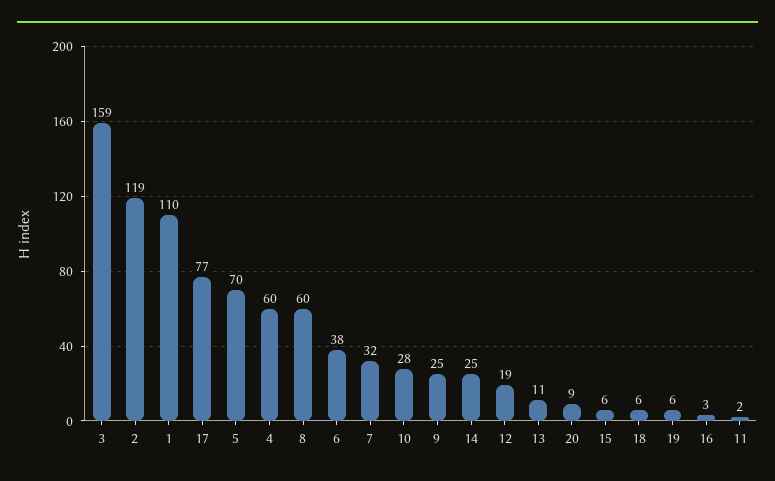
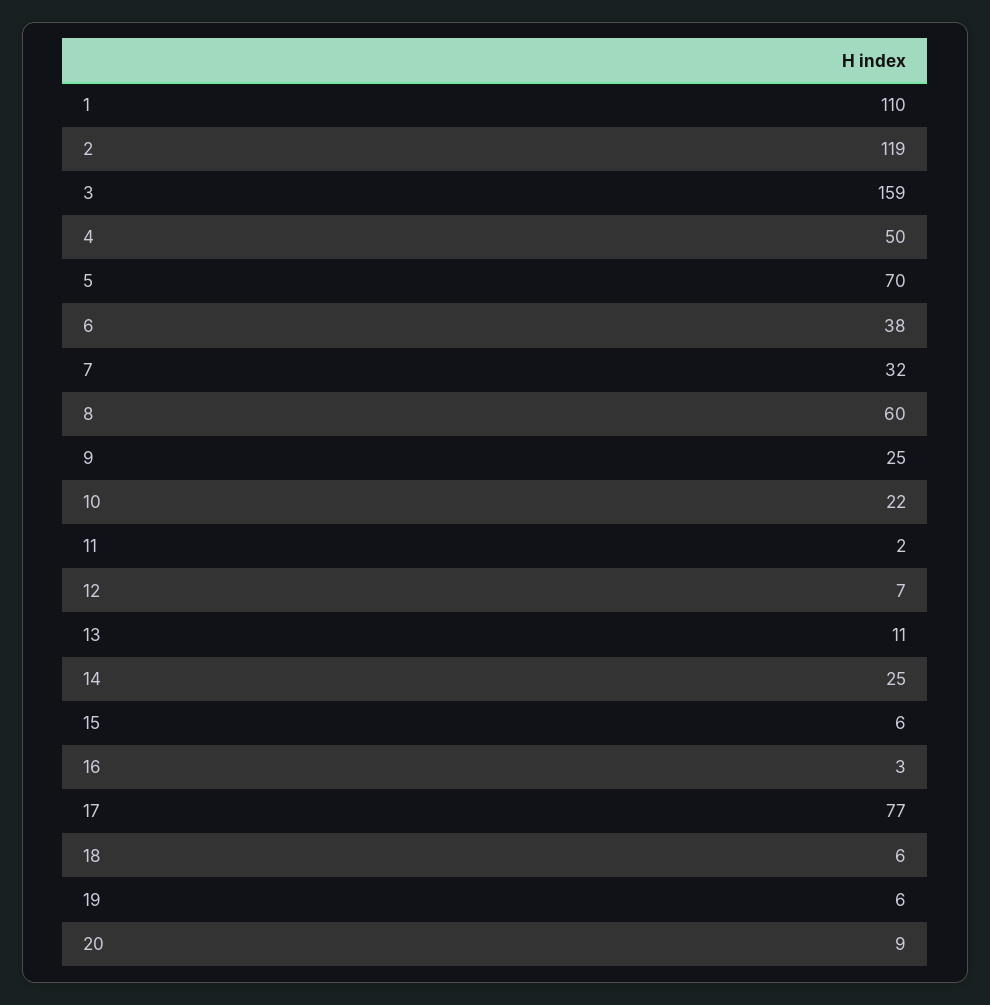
  {
    "3": 159,
    "2": 119,
    "1": 110,
    "17": 77,
    "5": 70,
-   "4": 60,
+   "4": 50,
    "8": 60,
    "6": 38,
    "7": 32,
-   "10": 28,
+   "10": 22,
    "9": 25,
    "14": 25,
-   "12": 19,
+   "12": 7,
    "13": 11,
    "20": 9,
    "15": 6,
    "18": 6,
    "19": 6,
    "16": 3,
    "11": 2
  }

